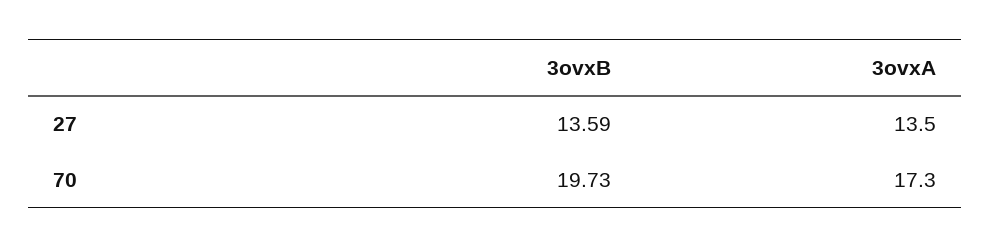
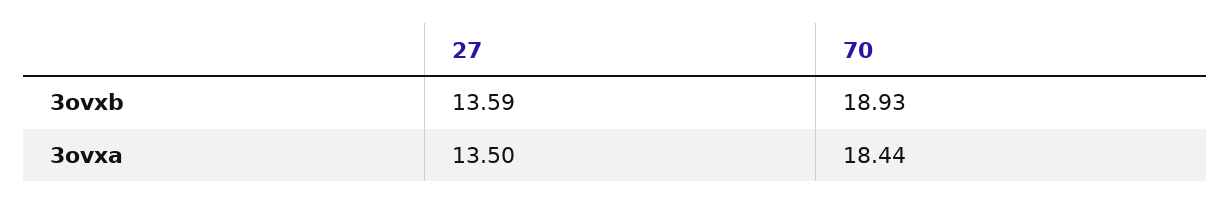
  {
    "3ovxB": {
      "27": 13.59,
-     "70": 19.73
+     "70": 18.93
    },
    "3ovxA": {
      "27": 13.5,
-     "70": 17.3
+     "70": 18.44
    }
  }

